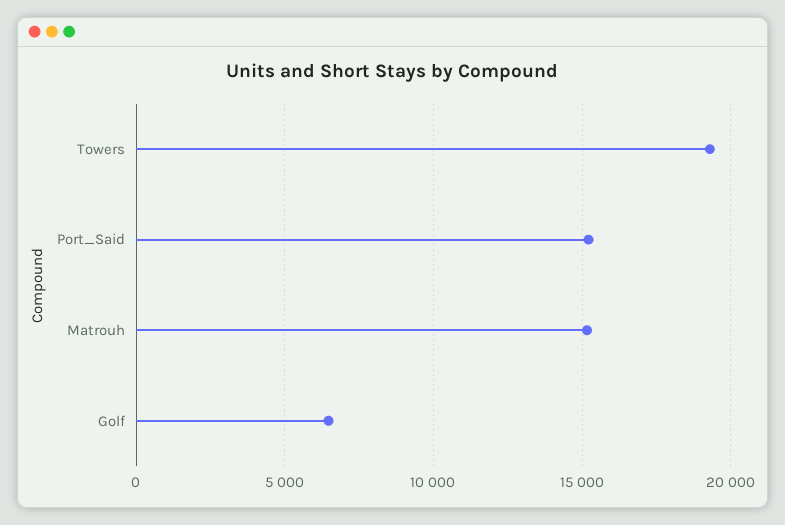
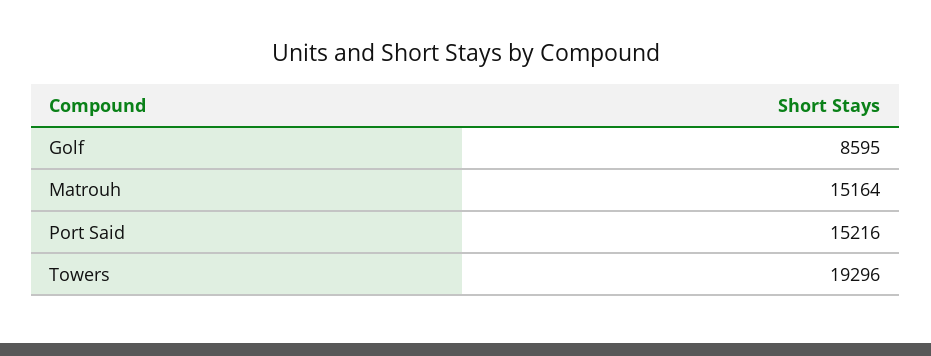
  {
    "Towers": 19296,
    "Port_Said": 15216,
    "Matrouh": 15164,
-   "Golf": 6500
+   "Golf": 8595
  }

